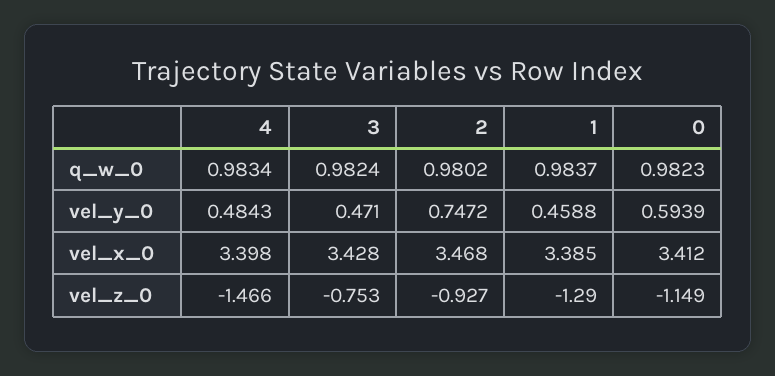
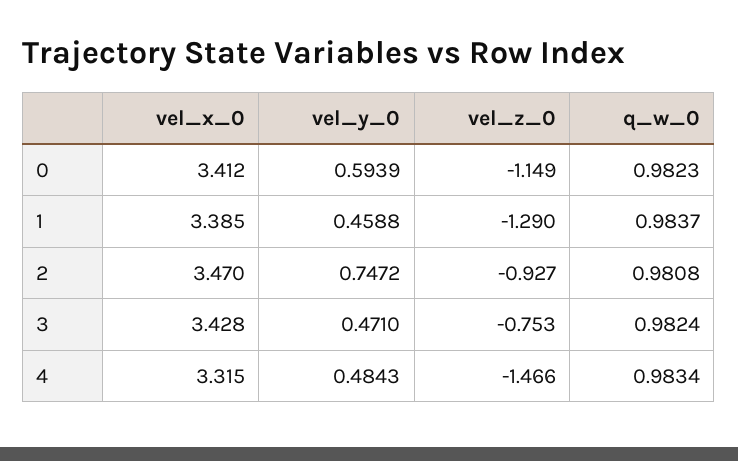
  {
    "4": {
      "q_w_0": 0.9834,
      "vel_y_0": 0.4843,
-     "vel_x_0": 3.398,
+     "vel_x_0": 3.315,
      "vel_z_0": -1.466
    },
    "3": {
      "q_w_0": 0.9824,
      "vel_y_0": 0.471,
      "vel_x_0": 3.428,
      "vel_z_0": -0.753
    },
    "2": {
-     "q_w_0": 0.9802,
+     "q_w_0": 0.9808,
      "vel_y_0": 0.7472,
-     "vel_x_0": 3.468,
+     "vel_x_0": 3.47,
      "vel_z_0": -0.927
    },
    "1": {
      "q_w_0": 0.9837,
      "vel_y_0": 0.4588,
      "vel_x_0": 3.385,
      "vel_z_0": -1.29
    },
    "0": {
      "q_w_0": 0.9823,
      "vel_y_0": 0.5939,
      "vel_x_0": 3.412,
      "vel_z_0": -1.149
    }
  }

